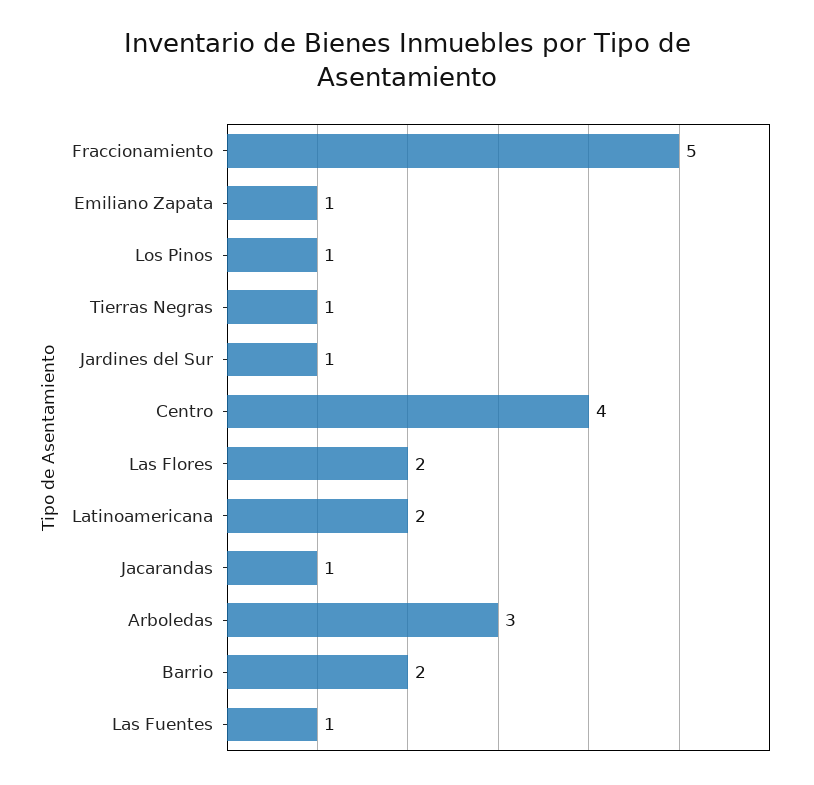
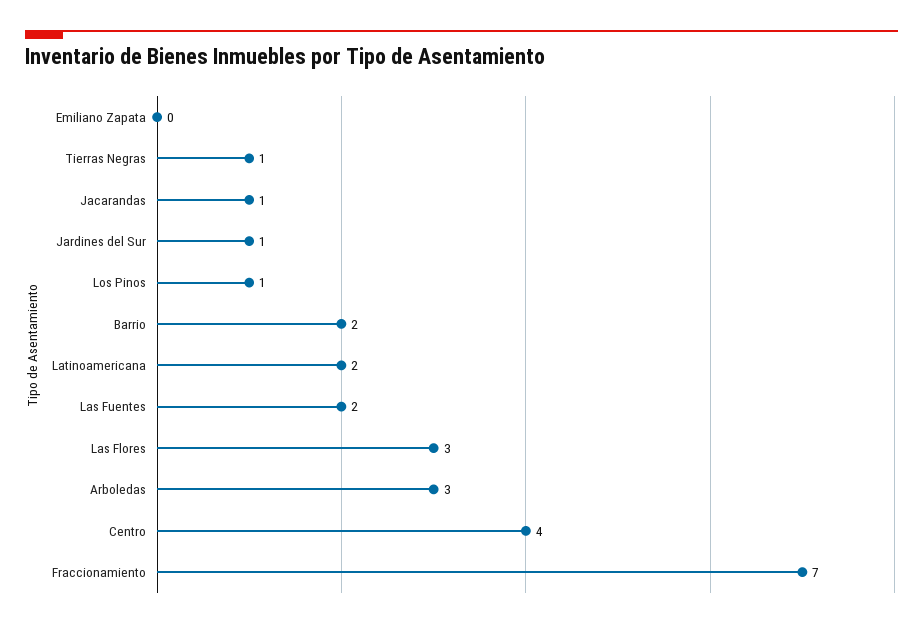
  {
-   "Fraccionamiento": 5,
+   "Fraccionamiento": 7,
-   "Emiliano Zapata": 1,
+   "Emiliano Zapata": 0,
    "Los Pinos": 1,
    "Tierras Negras": 1,
    "Jardines del Sur": 1,
    "Centro": 4,
-   "Las Flores": 2,
+   "Las Flores": 3,
    "Latinoamericana": 2,
    "Jacarandas": 1,
    "Arboledas": 3,
    "Barrio": 2,
-   "Las Fuentes": 1
+   "Las Fuentes": 2
  }

